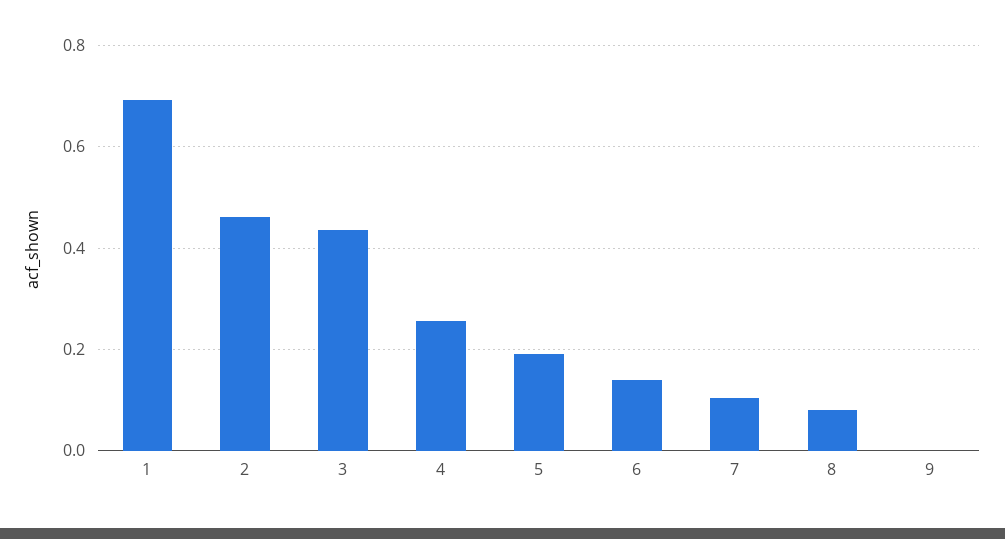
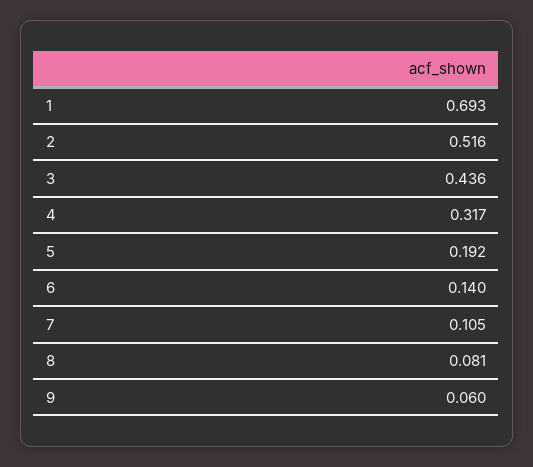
  {
    "1": 0.693,
-   "2": 0.46,
+   "2": 0.516,
    "3": 0.436,
-   "4": 0.26,
+   "4": 0.317,
    "5": 0.192,
    "6": 0.14,
    "7": 0.105,
    "8": 0.081,
-   "9": 0
+   "9": 0.06
  }

